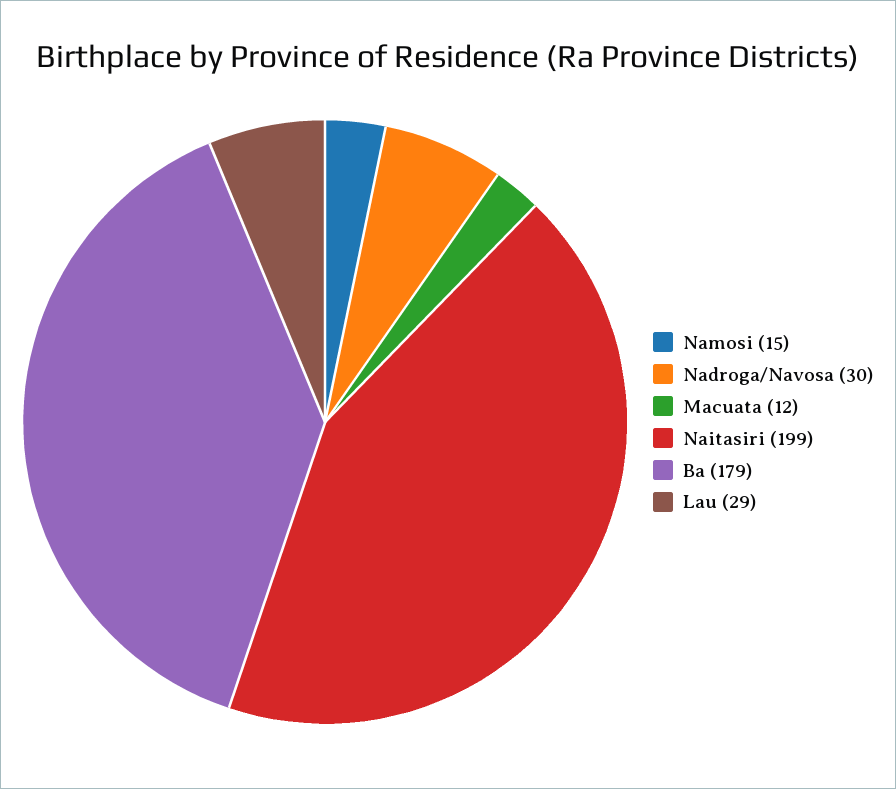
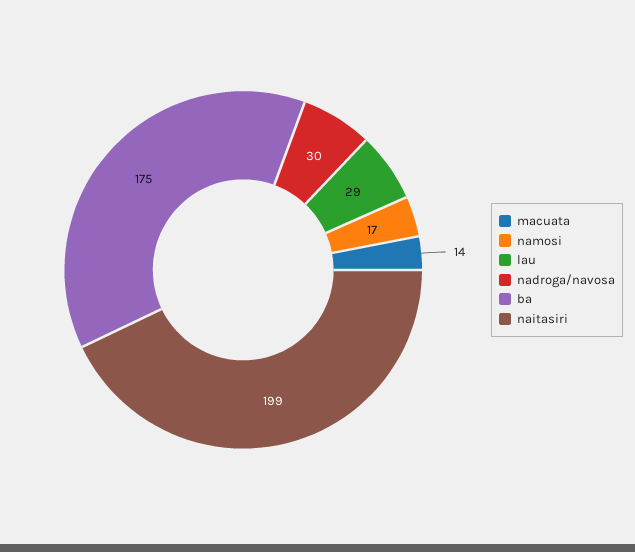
  {
-   "Namosi": 15,
+   "Namosi": 17,
    "Nadroga/Navosa": 30,
-   "Macuata": 12,
+   "Macuata": 14,
    "Naitasiri": 199,
-   "Ba": 179,
+   "Ba": 175,
    "Lau": 29
  }

